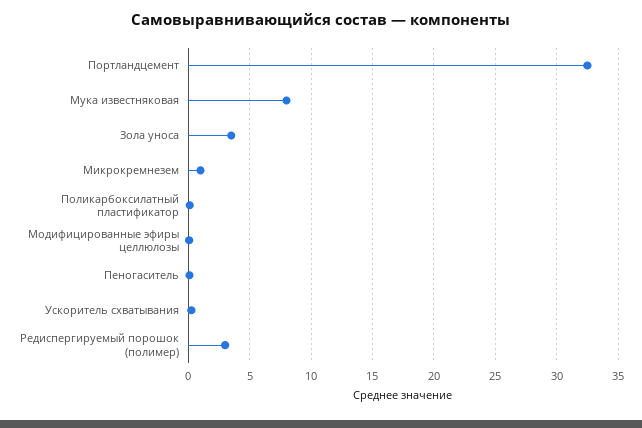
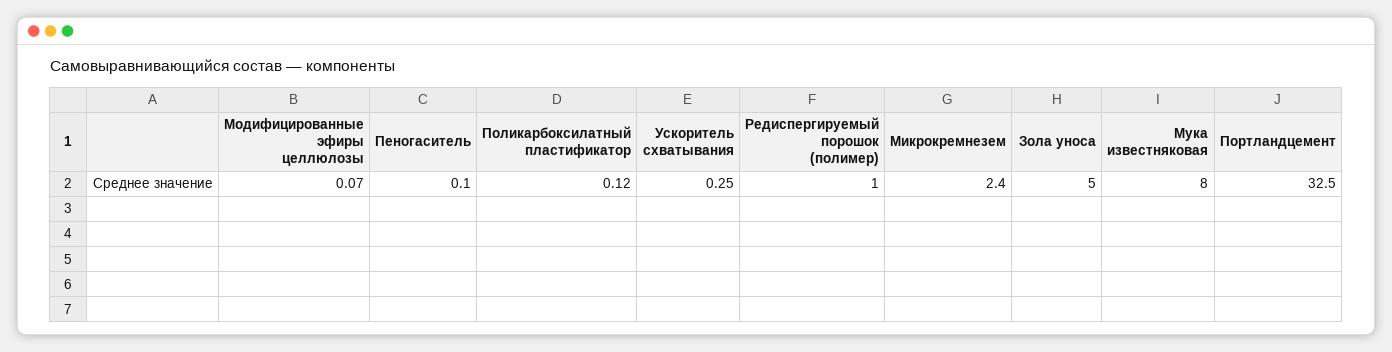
  {
    "Портландцемент": 32.5,
    "Мука известняковая": 8,
-   "Зола уноса": 3.5,
+   "Зола уноса": 5,
-   "Микрокремнезем": 1,
+   "Микрокремнезем": 2.4,
    "Поликарбоксилатный пластификатор": 0.12,
    "Модифицированные эфиры целлюлозы": 0.07,
    "Пеногаситель": 0.1,
    "Ускоритель схватывания": 0.25,
-   "Редиспергируемый порошок (полимер)": 3
+   "Редиспергируемый порошок (полимер)": 1
  }

